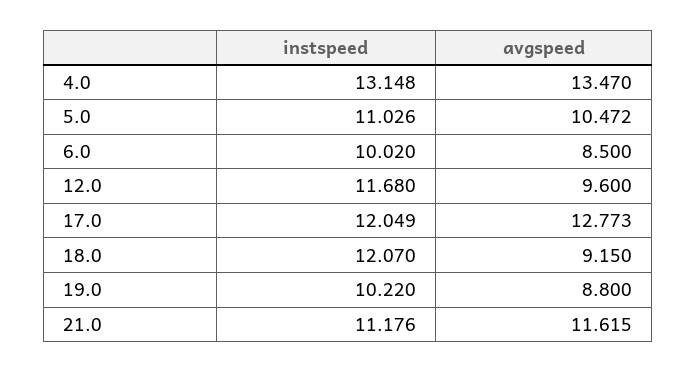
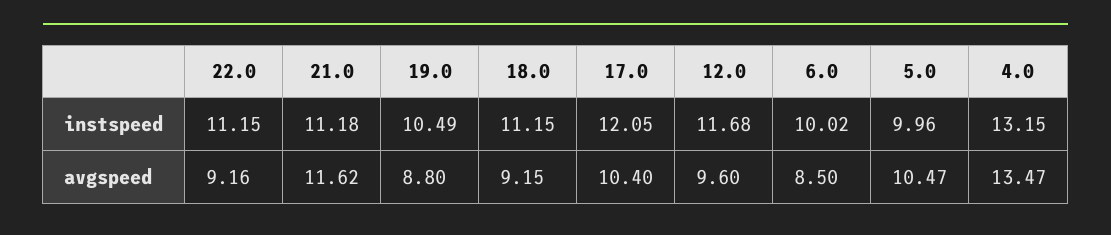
  {
    "instspeed": {
      "4.0": 13.148,
-     "5.0": 11.026,
+     "5.0": 9.96,
      "6.0": 10.02,
      "12.0": 11.68,
      "17.0": 12.049,
-     "18.0": 12.07,
+     "18.0": 11.15,
-     "19.0": 10.22,
+     "19.0": 10.49,
-     "21.0": 11.176
+     "21.0": 11.176,
+     "22.0": 11.15
    },
    "avgspeed": {
      "4.0": 13.47,
      "5.0": 10.472,
      "6.0": 8.5,
      "12.0": 9.6,
-     "17.0": 12.773,
+     "17.0": 10.4,
      "18.0": 9.15,
      "19.0": 8.8,
-     "21.0": 11.615
+     "21.0": 11.615,
+     "22.0": 9.16
    }
  }

